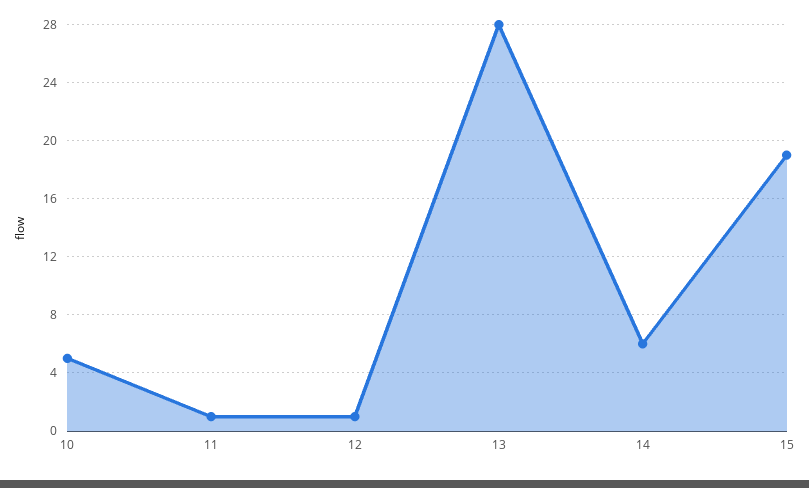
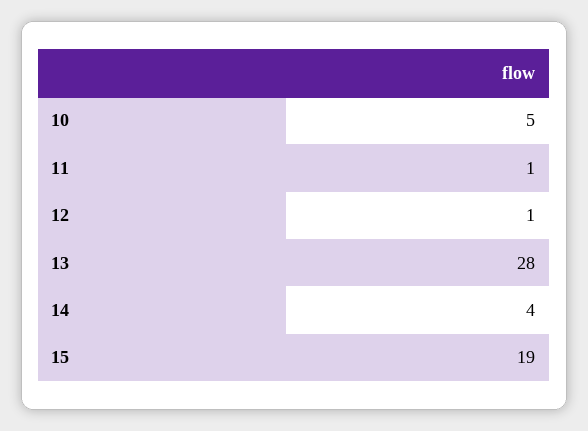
  {
    "10": 5,
    "11": 1,
    "12": 1,
    "13": 28,
-   "14": 6,
+   "14": 4,
    "15": 19
  }

